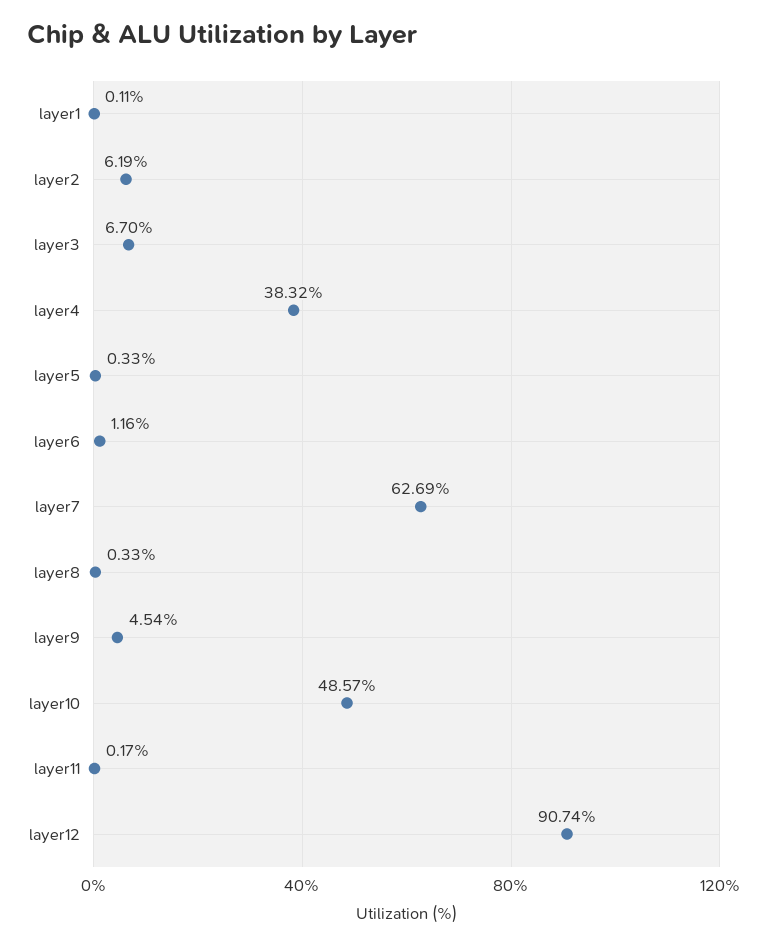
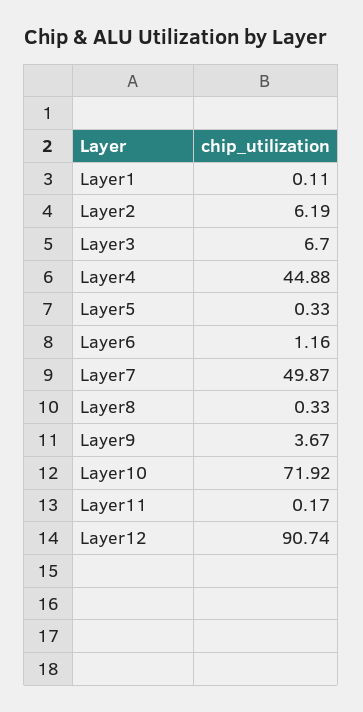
  {
    "layer1": 0.11,
    "layer2": 6.19,
    "layer3": 6.7,
-   "layer4": 38.32,
+   "layer4": 44.88,
    "layer5": 0.33,
    "layer6": 1.16,
-   "layer7": 62.69,
+   "layer7": 49.87,
    "layer8": 0.33,
-   "layer9": 4.54,
+   "layer9": 3.67,
-   "layer10": 48.57,
+   "layer10": 71.92,
    "layer11": 0.17,
    "layer12": 90.74
  }

